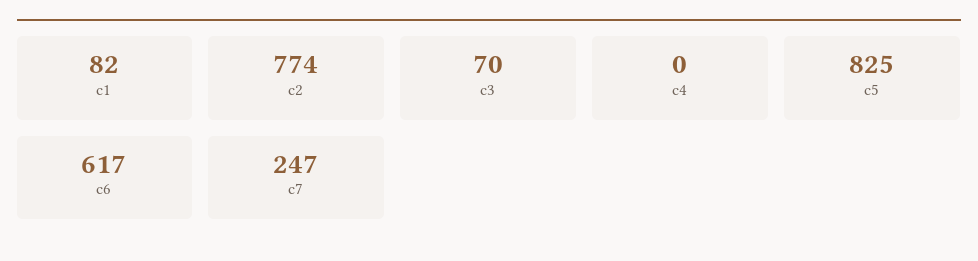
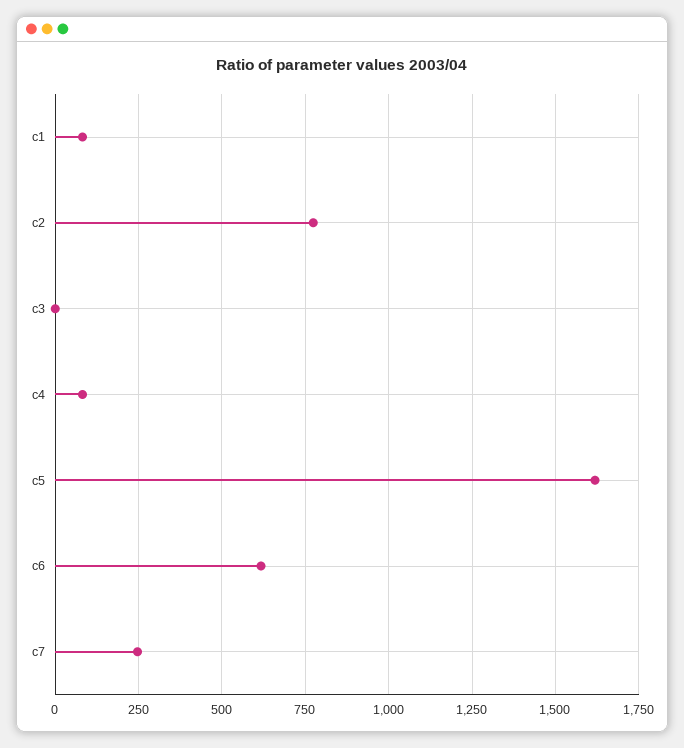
  {
    "c1": 82,
    "c2": 774,
-   "c3": 70,
+   "c3": 0,
-   "c4": 0,
+   "c4": 75,
-   "c5": 825,
+   "c5": 1625,
    "c6": 617,
    "c7": 247
  }

